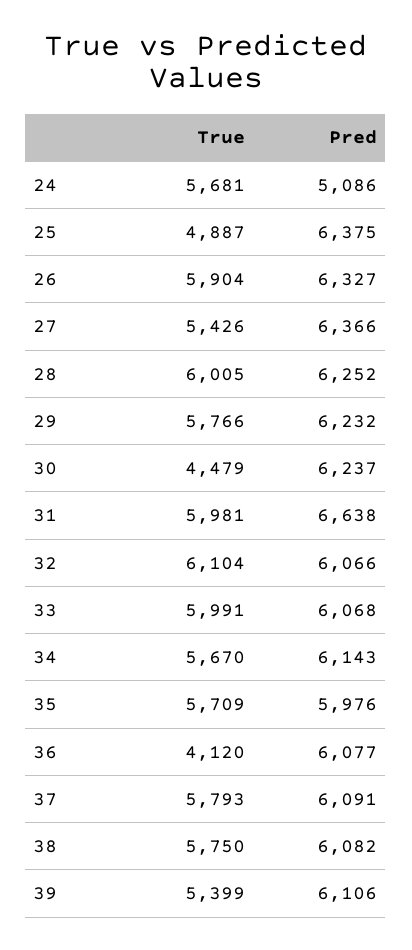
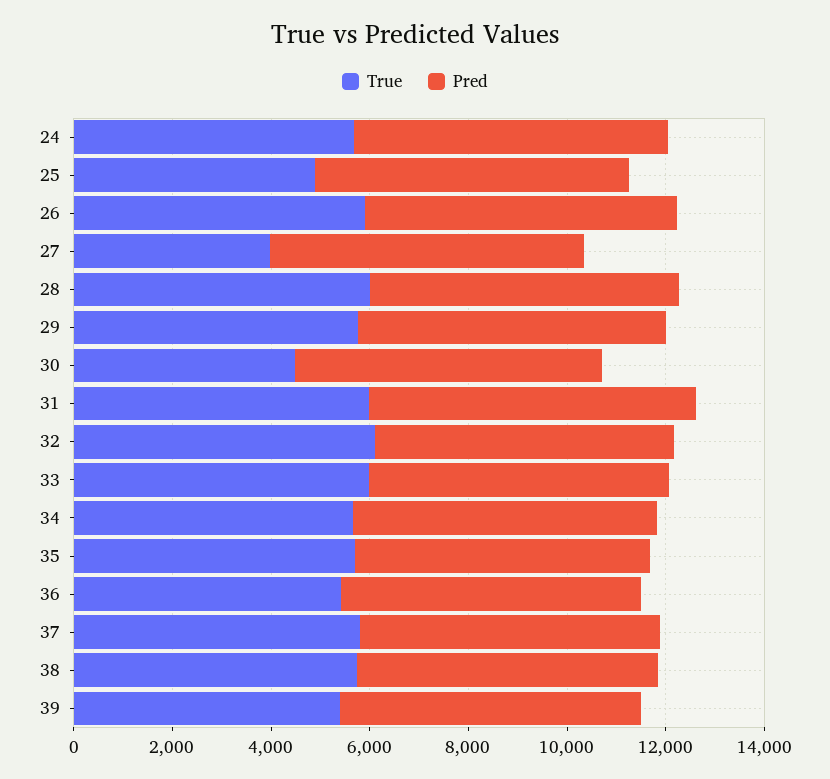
  {
    "True": {
      "24": 5681,
      "25": 4887,
      "26": 5904,
-     "27": 5426,
+     "27": 4000,
      "28": 6005,
      "29": 5766,
      "30": 4479,
      "31": 5981,
      "32": 6104,
      "33": 5991,
      "34": 5670,
      "35": 5709,
-     "36": 4120,
+     "36": 5500,
      "37": 5793,
      "38": 5750,
      "39": 5399
    },
    "Pred": {
-     "24": 5086,
+     "24": 6500,
      "25": 6375,
      "26": 6327,
      "27": 6366,
      "28": 6252,
      "29": 6232,
      "30": 6237,
      "31": 6638,
      "32": 6066,
      "33": 6068,
      "34": 6143,
      "35": 5976,
      "36": 6077,
      "37": 6091,
      "38": 6082,
      "39": 6106
    }
  }

